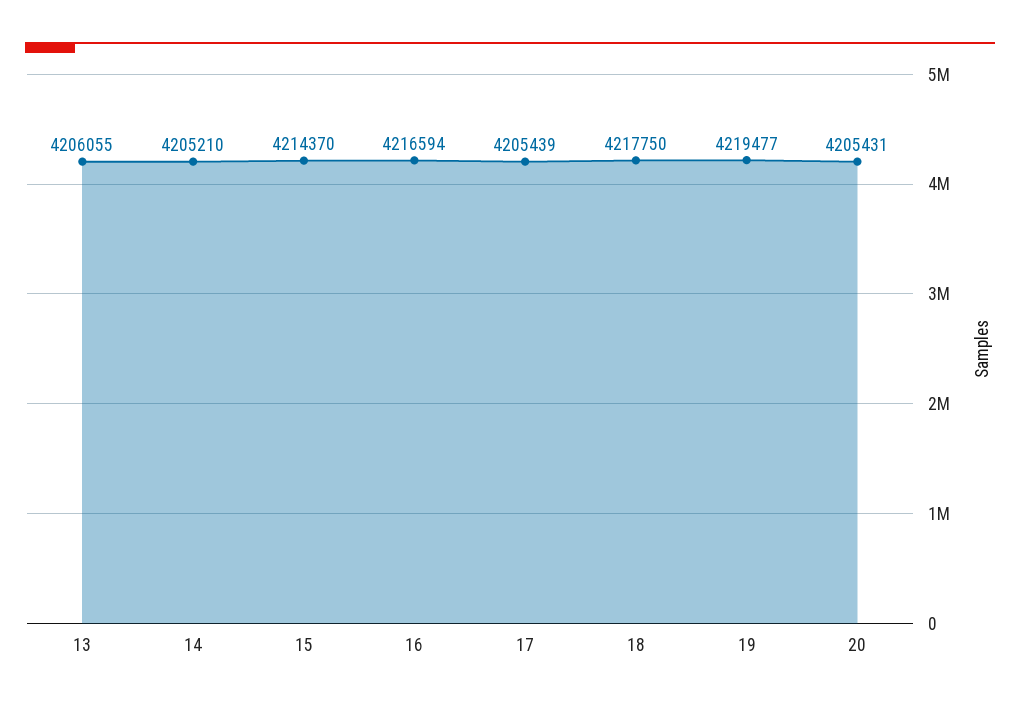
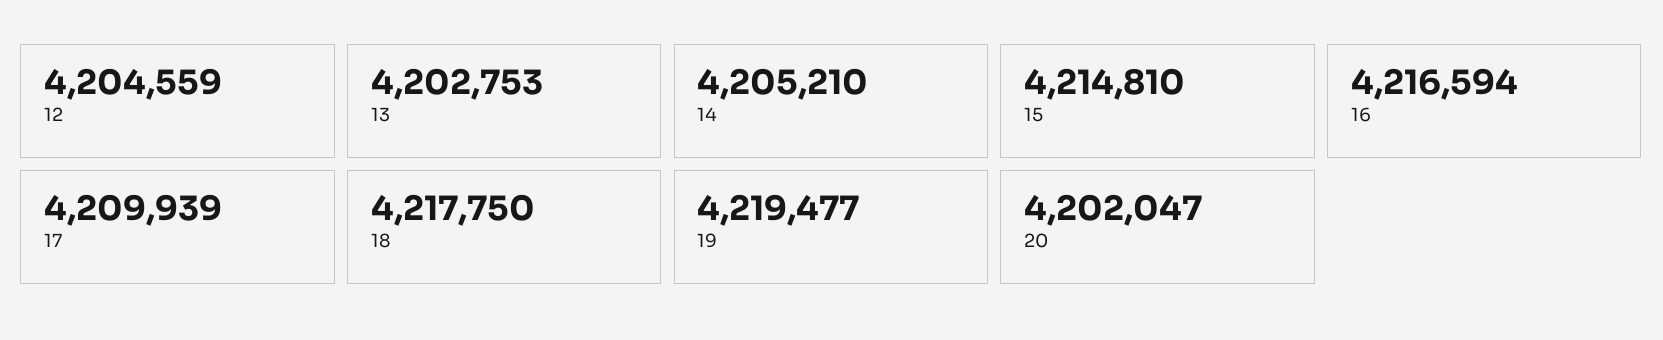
  {
-   "13": 4206055,
+   "13": 4202753,
    "14": 4205210,
-   "15": 4214370,
+   "15": 4214810,
    "16": 4216594,
-   "17": 4205439,
+   "17": 4209939,
    "18": 4217750,
    "19": 4219477,
-   "20": 4205431
+   "20": 4202047,
+   "12": 4204559
  }

